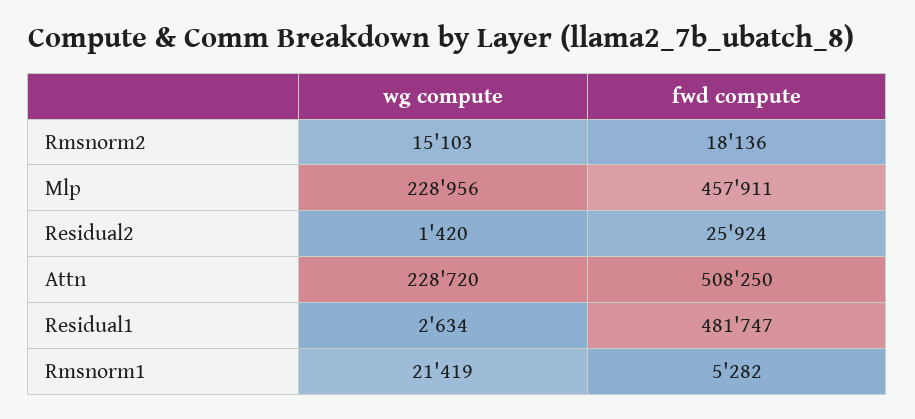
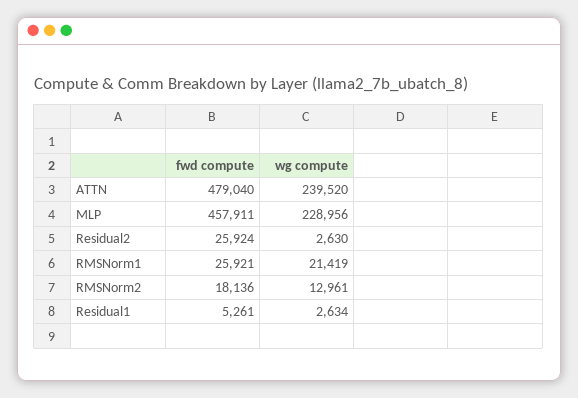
  {
    "wg compute": {
-     "Rmsnorm2": 15103,
+     "Rmsnorm2": 12961,
      "Mlp": 228956,
-     "Residual2": 1420,
+     "Residual2": 2630,
-     "Attn": 228720,
+     "Attn": 239520,
      "Residual1": 2634,
      "Rmsnorm1": 21419
    },
    "fwd compute": {
      "Rmsnorm2": 18136,
      "Mlp": 457911,
      "Residual2": 25924,
-     "Attn": 508250,
+     "Attn": 479040,
-     "Residual1": 481747,
+     "Residual1": 5261,
-     "Rmsnorm1": 5282
+     "Rmsnorm1": 25921
    }
  }

